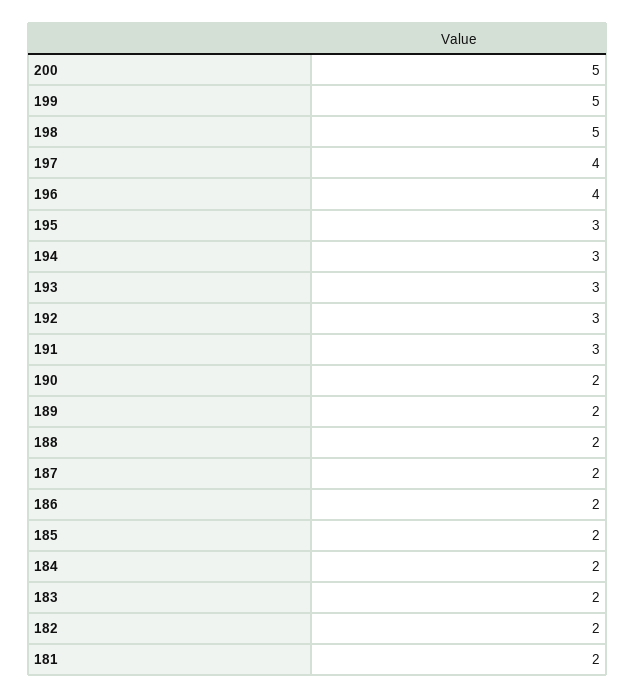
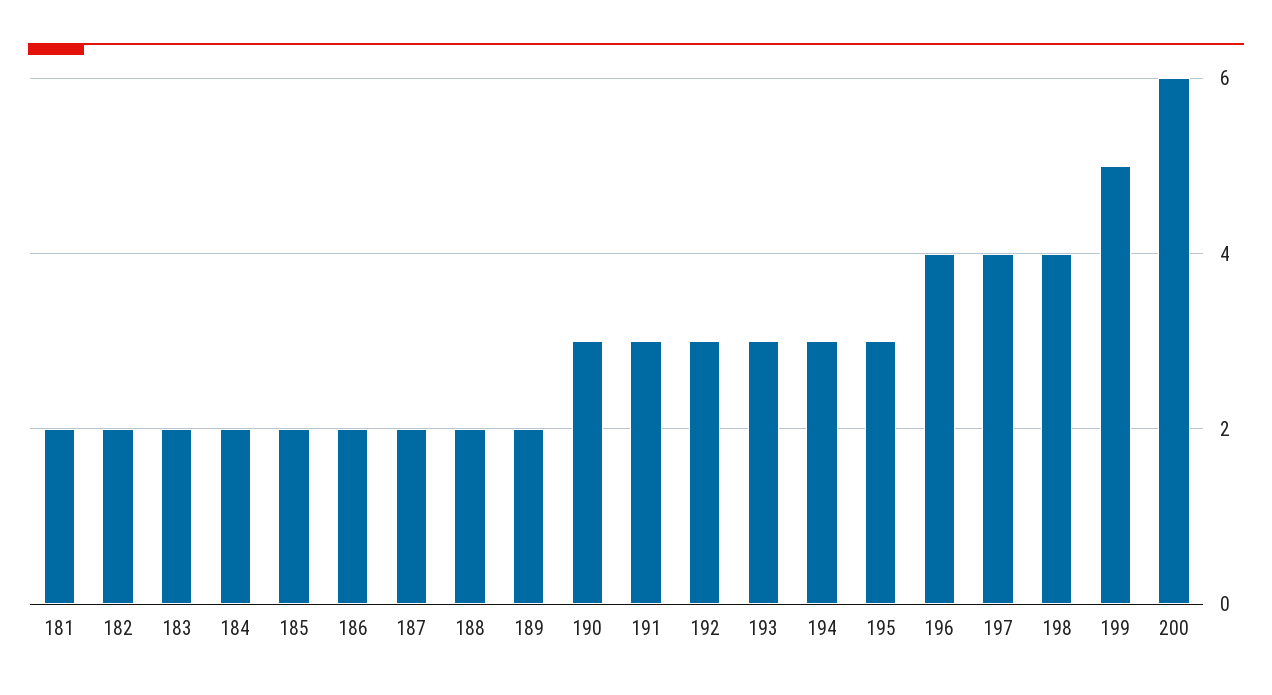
  {
-   "200": 5,
+   "200": 6,
    "199": 5,
-   "198": 5,
+   "198": 4,
    "197": 4,
    "196": 4,
    "195": 3,
    "194": 3,
    "193": 3,
    "192": 3,
    "191": 3,
-   "190": 2,
+   "190": 3,
    "189": 2,
    "188": 2,
    "187": 2,
    "186": 2,
    "185": 2,
    "184": 2,
    "183": 2,
    "182": 2,
    "181": 2
  }

